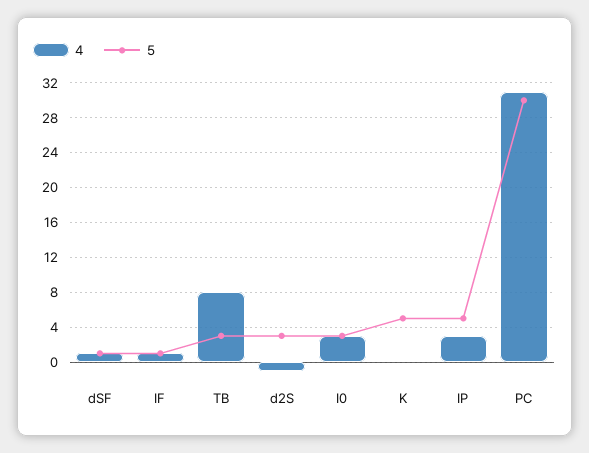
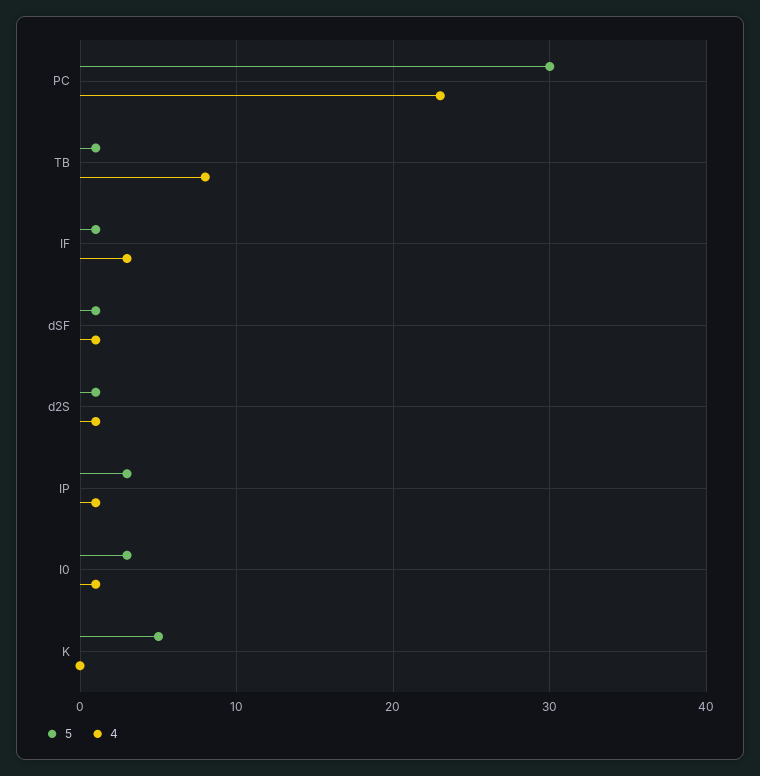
  {
    "4": {
      "dSF": 1,
-     "IF": 1,
+     "IF": 3,
      "TB": 8,
-     "d2S": -1,
+     "d2S": 1,
-     "I0": 3,
+     "I0": 1,
      "K": 0,
-     "IP": 3,
+     "IP": 1,
-     "PC": 31
+     "PC": 23
    },
    "5": {
      "dSF": 1,
      "IF": 1,
-     "TB": 3,
+     "TB": 1,
-     "d2S": 3,
+     "d2S": 1,
      "I0": 3,
      "K": 5,
-     "IP": 5,
+     "IP": 3,
      "PC": 30
    }
  }

